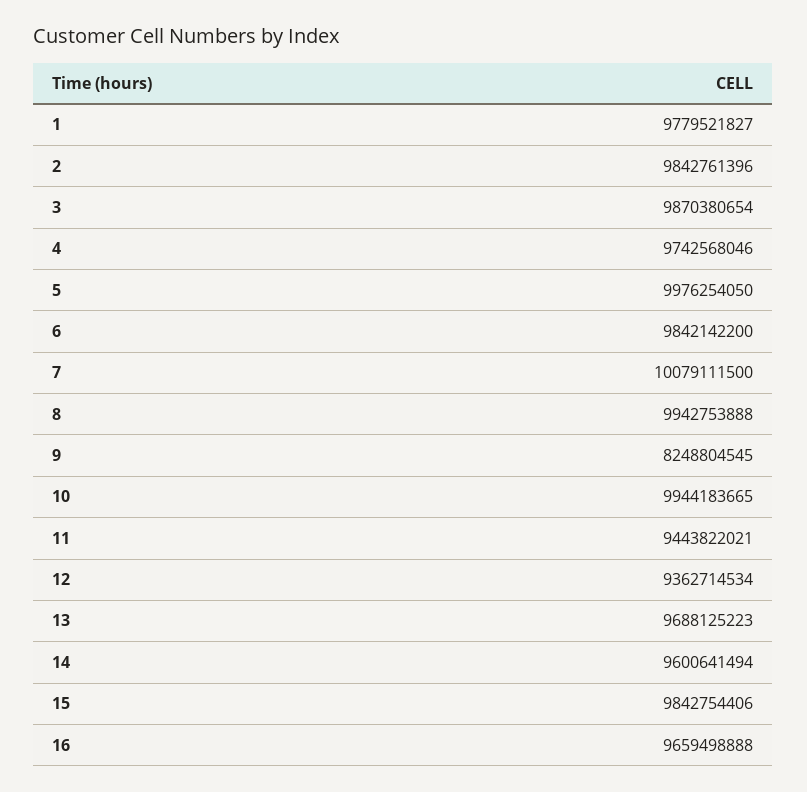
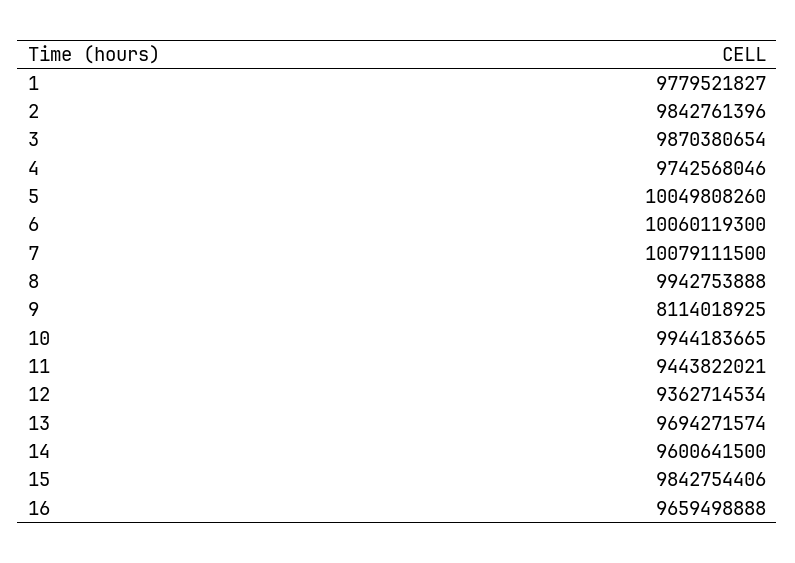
  {
    "1": 9779521827,
    "2": 9842761396,
    "3": 9870380654,
    "4": 9742568046,
-   "5": 9976254050,
+   "5": 10049808260,
-   "6": 9842142200,
+   "6": 10060119300,
    "7": 10079111500,
    "8": 9942753888,
-   "9": 8248804545,
+   "9": 8114018925,
    "10": 9944183665,
    "11": 9443822021,
    "12": 9362714534,
-   "13": 9688125223,
+   "13": 9694271574,
-   "14": 9600641494,
+   "14": 9600641500,
    "15": 9842754406,
    "16": 9659498888
  }

